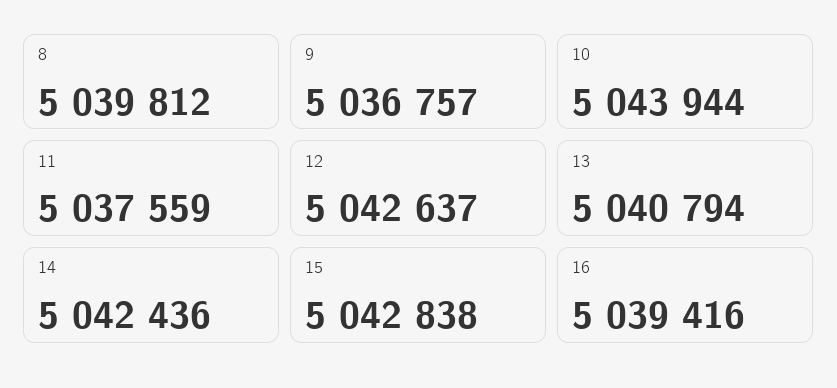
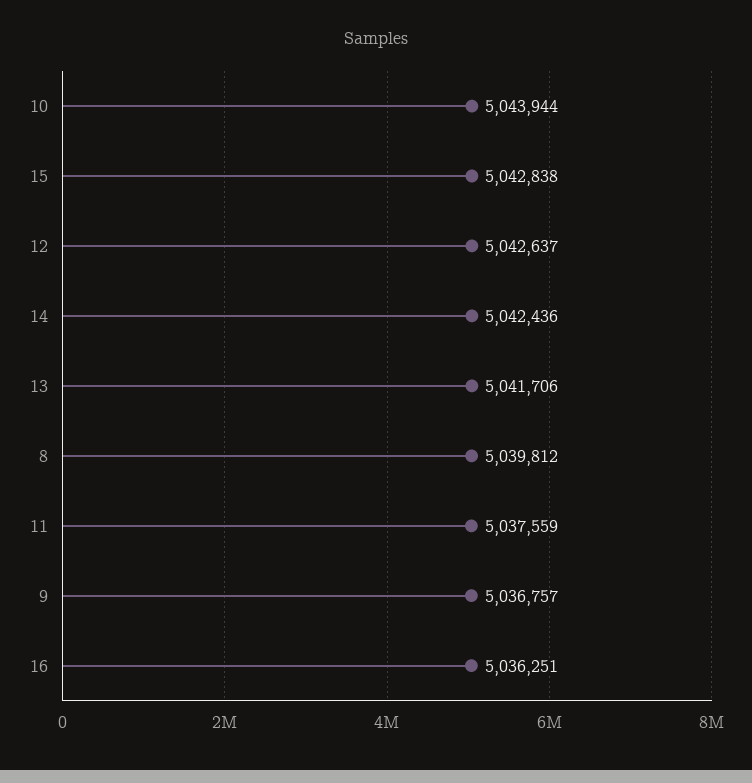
  {
    "8": 5039812,
    "9": 5036757,
    "10": 5043944,
    "11": 5037559,
    "12": 5042637,
-   "13": 5040794,
+   "13": 5041706,
    "14": 5042436,
    "15": 5042838,
-   "16": 5039416
+   "16": 5036251
  }

